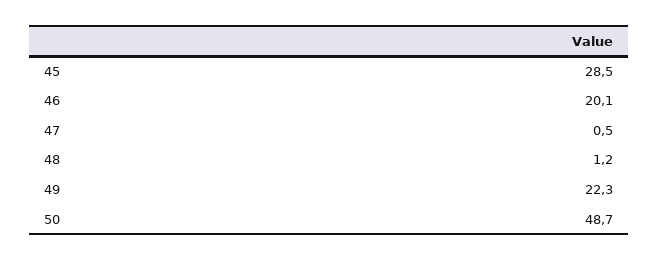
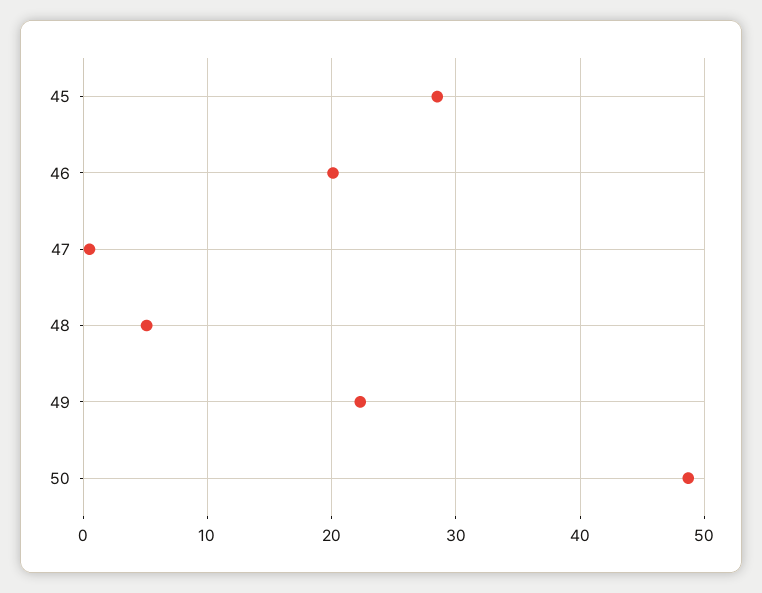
  {
    "45": 28.5,
    "46": 20.1,
    "47": 0.5,
-   "48": 1.2,
+   "48": 5,
    "49": 22.3,
    "50": 48.7
  }

